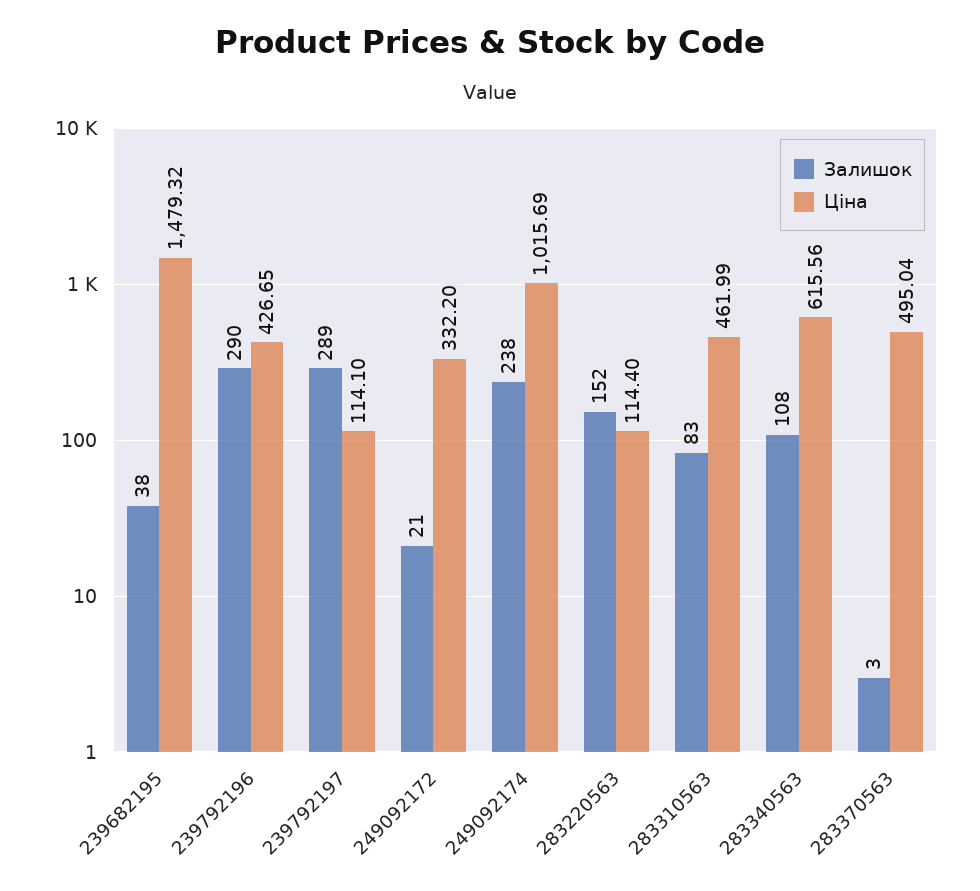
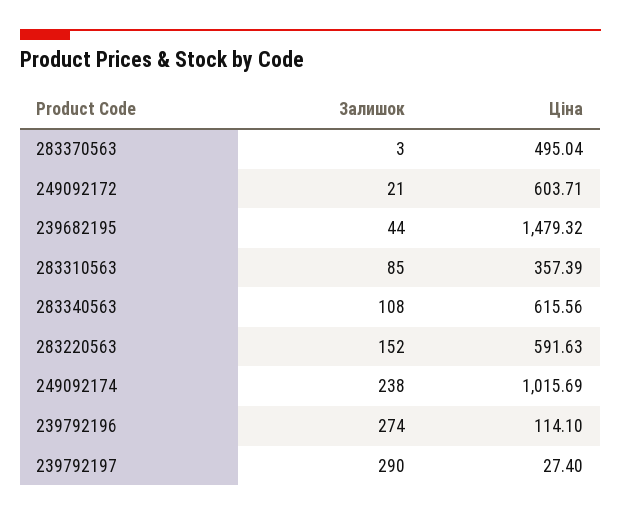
  {
    "Залишок": {
-     "239682195": 38,
+     "239682195": 44,
-     "239792196": 290,
+     "239792196": 274,
-     "239792197": 289,
+     "239792197": 290,
      "249092172": 21,
      "249092174": 238,
      "283220563": 152,
-     "283310563": 83,
+     "283310563": 85,
      "283340563": 108,
      "283370563": 3
    },
    "Ціна": {
      "239682195": 1479.32,
-     "239792196": 426.65,
+     "239792196": 114.1,
-     "239792197": 114.1,
+     "239792197": 27.4,
-     "249092172": 332.2,
+     "249092172": 603.71,
      "249092174": 1015.69,
-     "283220563": 114.4,
+     "283220563": 591.63,
-     "283310563": 461.99,
+     "283310563": 357.39,
      "283340563": 615.56,
      "283370563": 495.04
    }
  }

